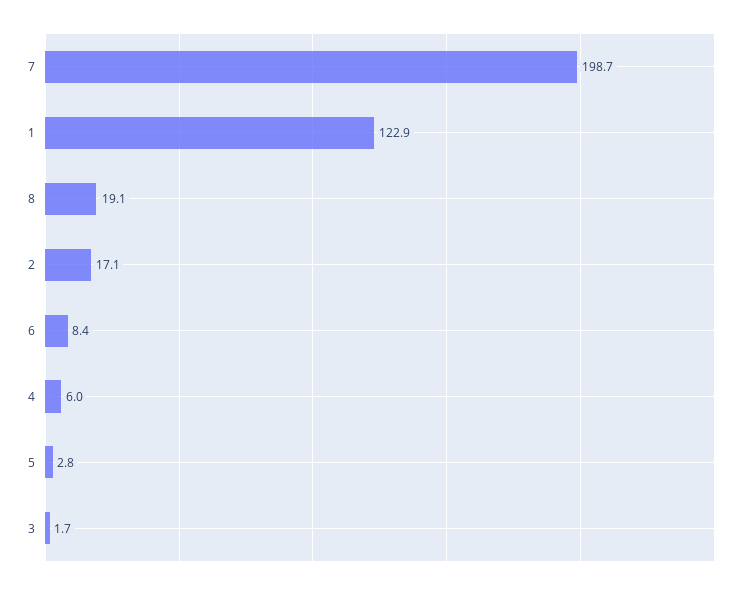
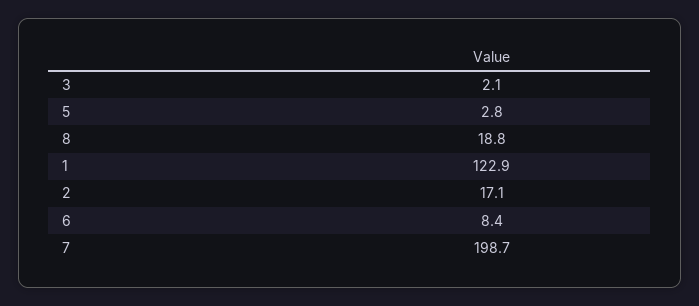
  {
    "7": 198.7,
    "1": 122.9,
-   "8": 19.1,
+   "8": 18.8,
    "2": 17.1,
    "6": 8.4,
-   "4": 6,
    "5": 2.8,
-   "3": 1.7
+   "3": 2.1
  }

